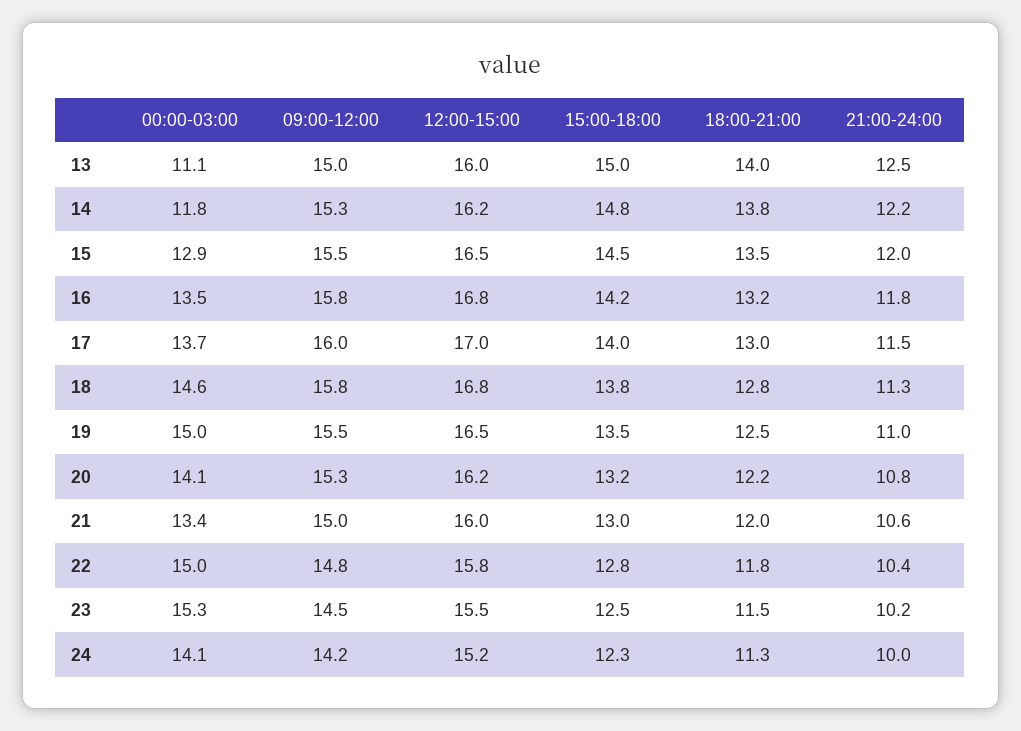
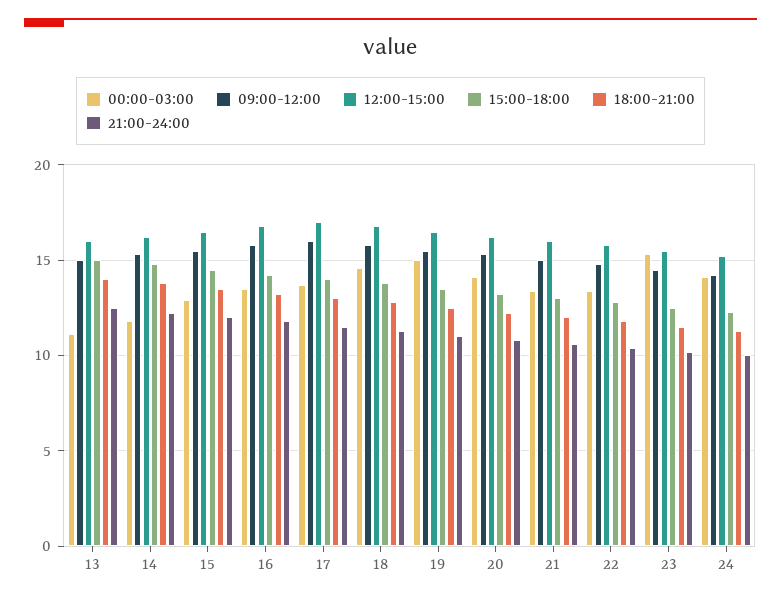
  {
    "00:00-03:00": {
      "13": 11.1,
      "14": 11.8,
      "15": 12.9,
      "16": 13.5,
      "17": 13.7,
      "18": 14.6,
      "19": 15,
      "20": 14.1,
      "21": 13.4,
-     "22": 15,
+     "22": 13.5,
      "23": 15.3,
      "24": 14.1
    },
    "09:00-12:00": {
      "13": 15,
      "14": 15.3,
      "15": 15.5,
      "16": 15.8,
      "17": 16,
      "18": 15.8,
      "19": 15.5,
      "20": 15.3,
      "21": 15,
      "22": 14.8,
      "23": 14.5,
      "24": 14.2
    },
    "12:00-15:00": {
      "13": 16,
      "14": 16.2,
      "15": 16.5,
      "16": 16.8,
      "17": 17,
      "18": 16.8,
      "19": 16.5,
      "20": 16.2,
      "21": 16,
      "22": 15.8,
      "23": 15.5,
      "24": 15.2
    },
    "15:00-18:00": {
      "13": 15,
      "14": 14.8,
      "15": 14.5,
      "16": 14.2,
      "17": 14,
      "18": 13.8,
      "19": 13.5,
      "20": 13.2,
      "21": 13,
      "22": 12.8,
      "23": 12.5,
      "24": 12.3
    },
    "18:00-21:00": {
      "13": 14,
      "14": 13.8,
      "15": 13.5,
      "16": 13.2,
      "17": 13,
      "18": 12.8,
      "19": 12.5,
      "20": 12.2,
      "21": 12,
      "22": 11.8,
      "23": 11.5,
      "24": 11.3
    },
    "21:00-24:00": {
      "13": 12.5,
      "14": 12.2,
      "15": 12,
      "16": 11.8,
      "17": 11.5,
      "18": 11.3,
      "19": 11,
      "20": 10.8,
      "21": 10.6,
      "22": 10.4,
      "23": 10.2,
      "24": 10
    }
  }

